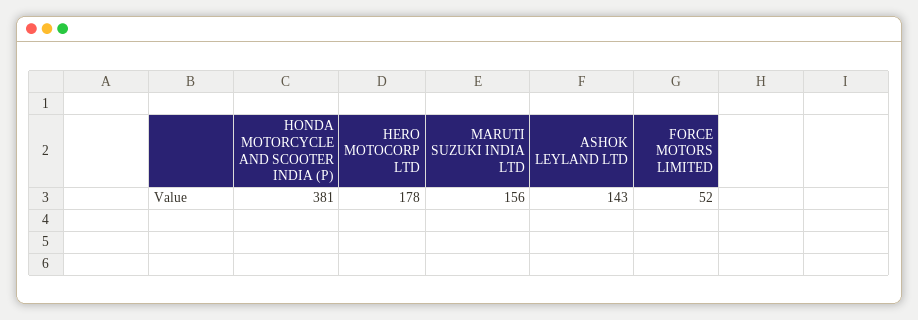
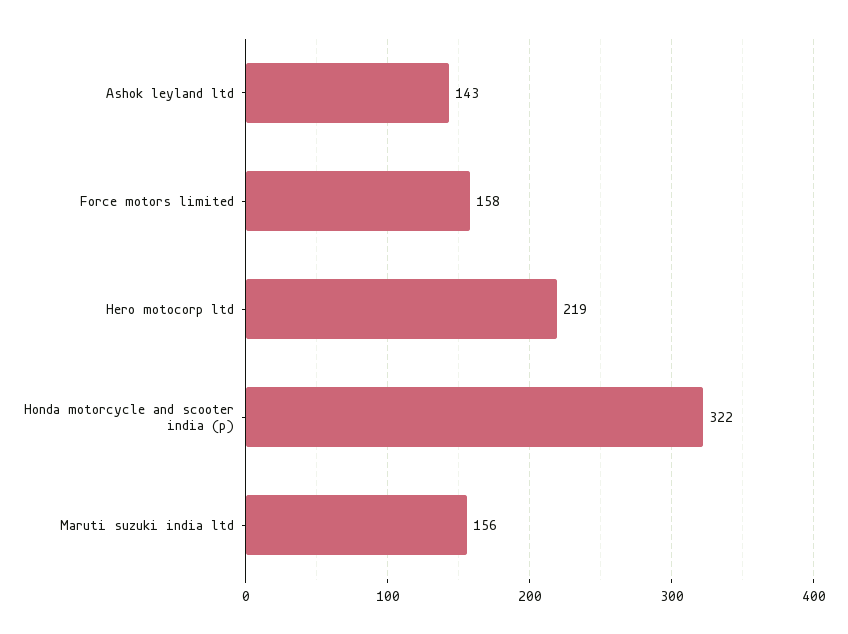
  {
-   "HONDA MOTORCYCLE AND SCOOTER INDIA (P)": 381,
+   "HONDA MOTORCYCLE AND SCOOTER INDIA (P)": 322,
-   "HERO MOTOCORP LTD": 178,
+   "HERO MOTOCORP LTD": 219,
    "MARUTI SUZUKI INDIA LTD": 156,
    "ASHOK LEYLAND LTD": 143,
-   "FORCE MOTORS LIMITED": 52
+   "FORCE MOTORS LIMITED": 158
  }

